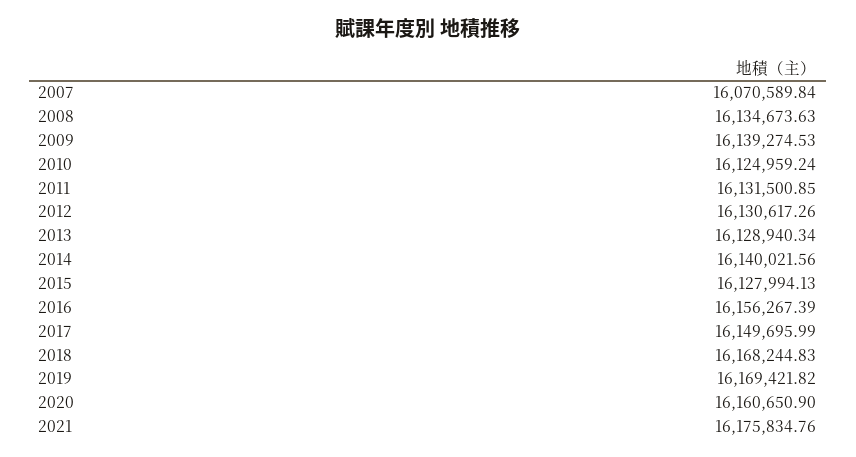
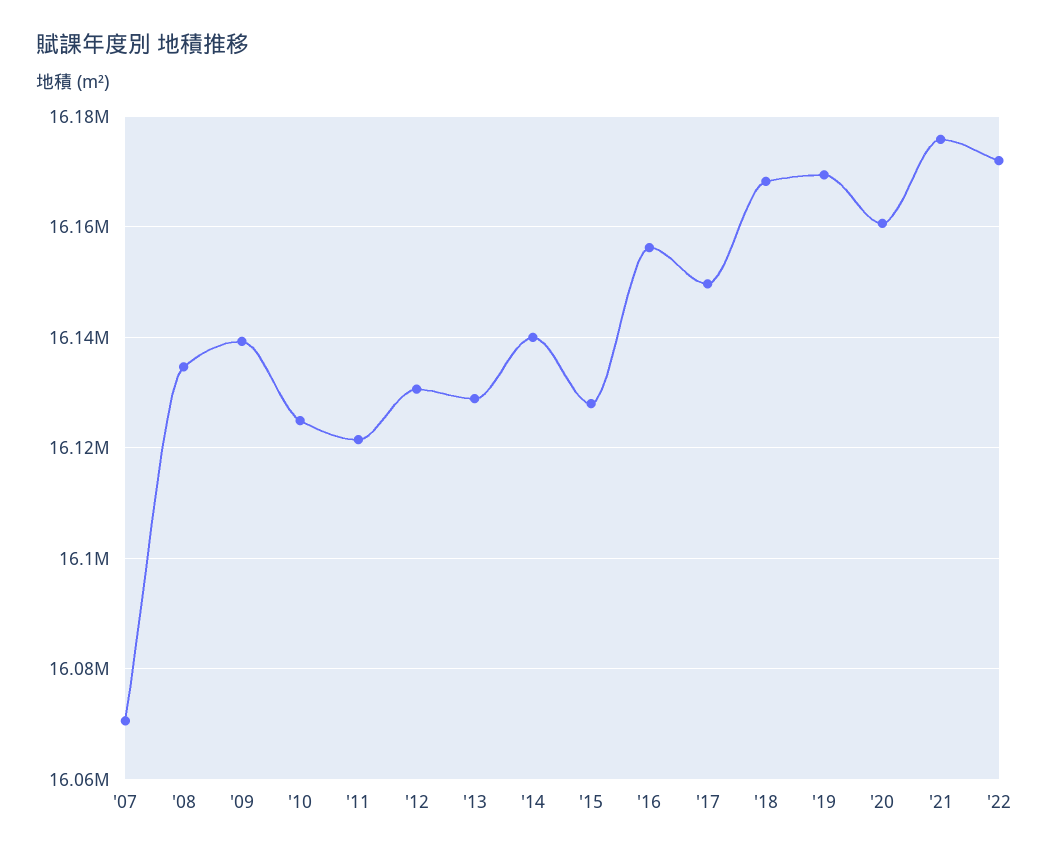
  {
    "2007": 16070589.84,
    "2008": 16134673.63,
    "2009": 16139274.53,
    "2010": 16124959.24,
-   "2011": 16131500.85,
+   "2011": 16122000,
    "2012": 16130617.26,
    "2013": 16128940.34,
    "2014": 16140021.56,
    "2015": 16127994.13,
    "2016": 16156267.39,
    "2017": 16149695.99,
    "2018": 16168244.83,
    "2019": 16169421.82,
    "2020": 16160650.9,
-   "2021": 16175834.76
+   "2021": 16175834.76,
+   "'22": 16172000
  }

